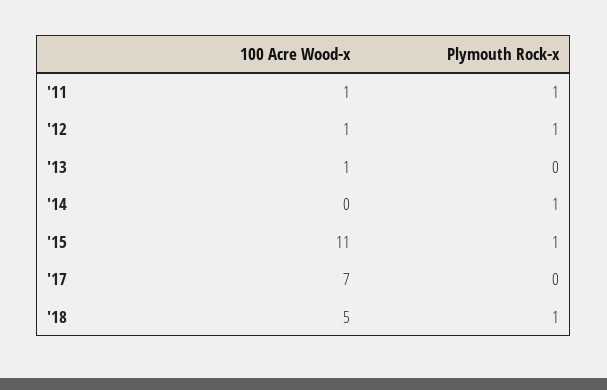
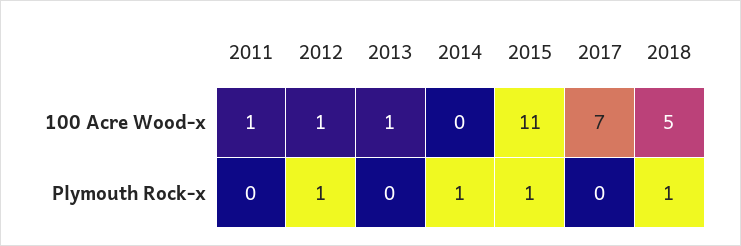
  {
    "100 Acre Wood-x": {
      "'11": 1,
      "'12": 1,
      "'13": 1,
      "'14": 0,
      "'15": 11,
      "'17": 7,
      "'18": 5
    },
    "Plymouth Rock-x": {
-     "'11": 1,
+     "'11": 0,
      "'12": 1,
      "'13": 0,
      "'14": 1,
      "'15": 1,
      "'17": 0,
      "'18": 1
    }
  }

